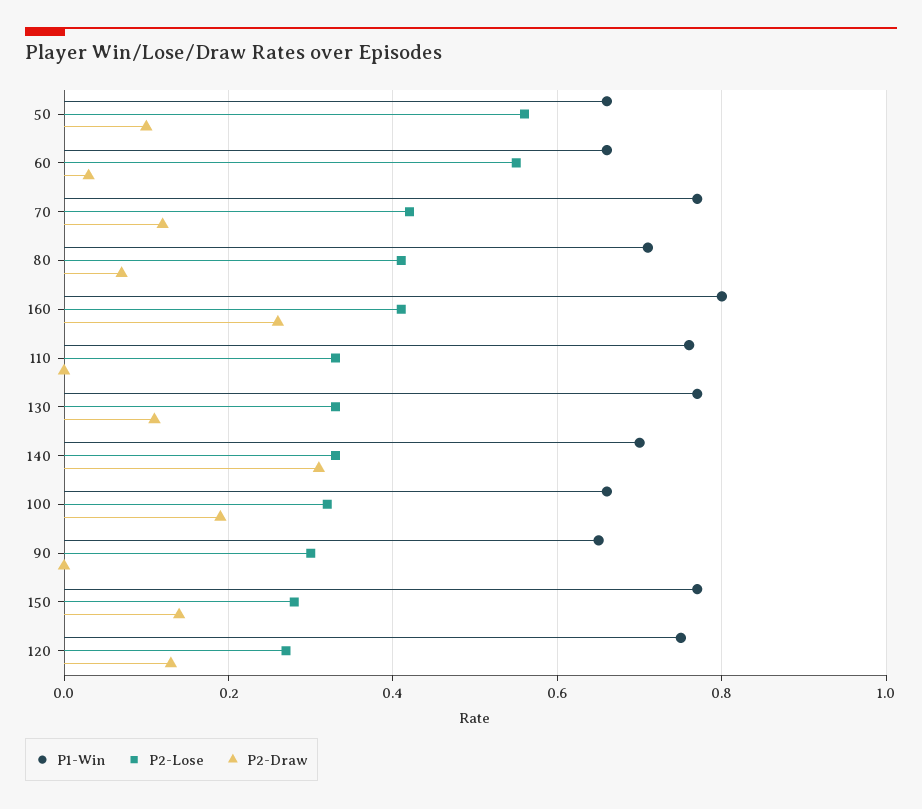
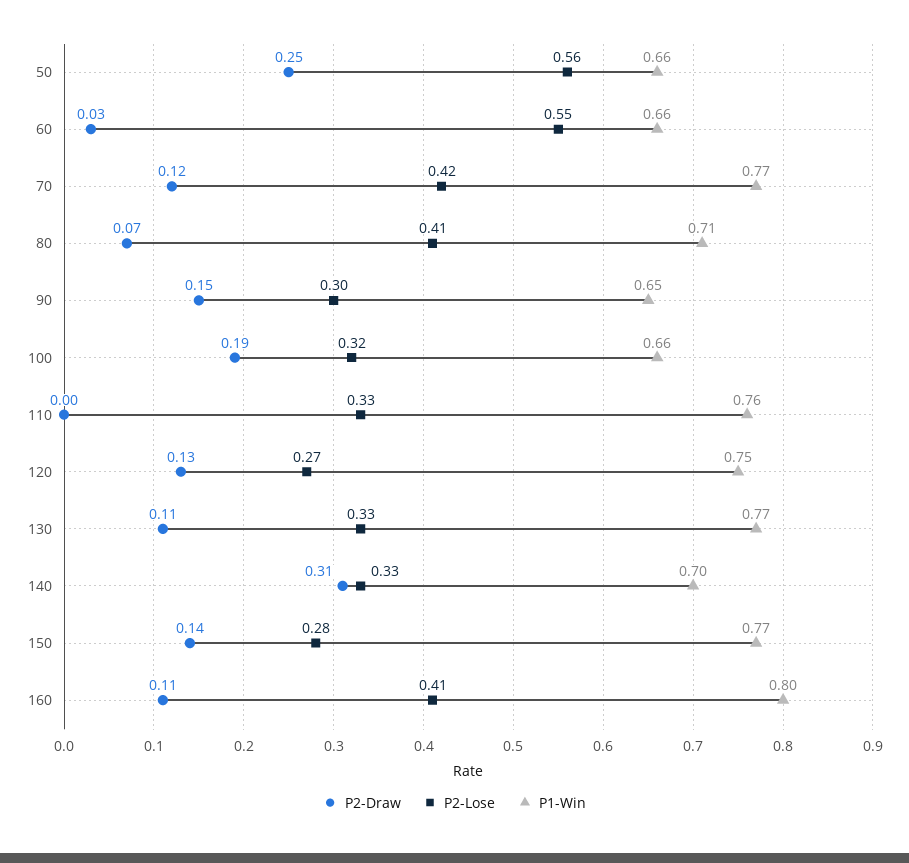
  {
    "P1-Win": {
      "50": 0.66,
      "60": 0.66,
      "70": 0.77,
      "80": 0.71,
      "160": 0.8,
      "110": 0.76,
      "130": 0.77,
      "140": 0.7,
      "100": 0.66,
      "90": 0.65,
      "150": 0.77,
      "120": 0.75
    },
    "P2-Lose": {
      "50": 0.56,
      "60": 0.55,
      "70": 0.42,
      "80": 0.41,
      "160": 0.41,
      "110": 0.33,
      "130": 0.33,
      "140": 0.33,
      "100": 0.32,
      "90": 0.3,
      "150": 0.28,
      "120": 0.27
    },
    "P2-Draw": {
-     "50": 0.1,
+     "50": 0.25,
      "60": 0.03,
      "70": 0.12,
      "80": 0.07,
-     "160": 0.25,
+     "160": 0.11,
      "110": 0,
      "130": 0.11,
      "140": 0.31,
      "100": 0.19,
-     "90": 0,
+     "90": 0.15,
      "150": 0.14,
      "120": 0.13
    }
  }

